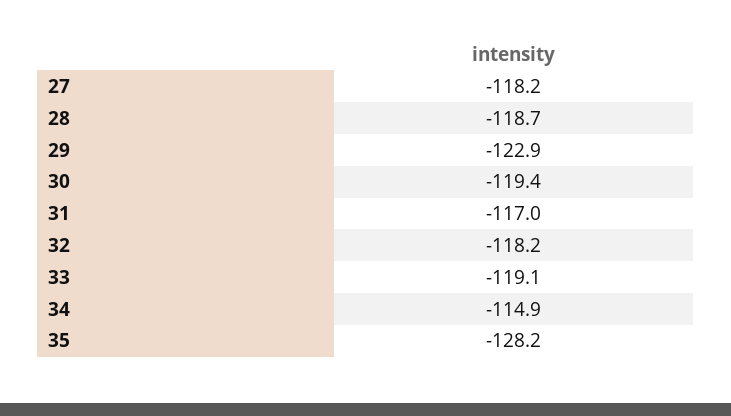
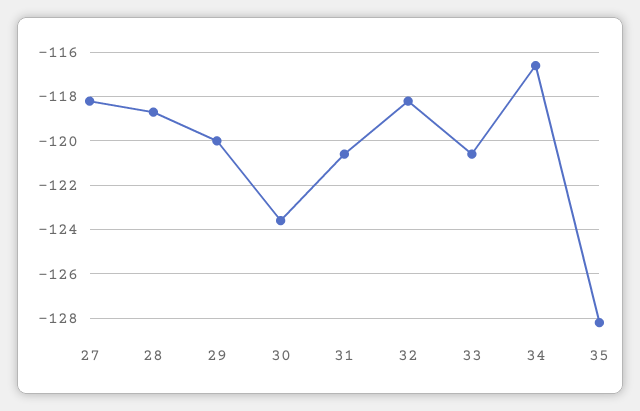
  {
    "27": -118.2,
    "28": -118.7,
-   "29": -122.9,
+   "29": -120,
-   "30": -119.4,
+   "30": -123.5,
-   "31": -117,
+   "31": -120.5,
    "32": -118.2,
-   "33": -119.1,
+   "33": -120.5,
-   "34": -114.9,
+   "34": -116.5,
    "35": -128.2
  }

